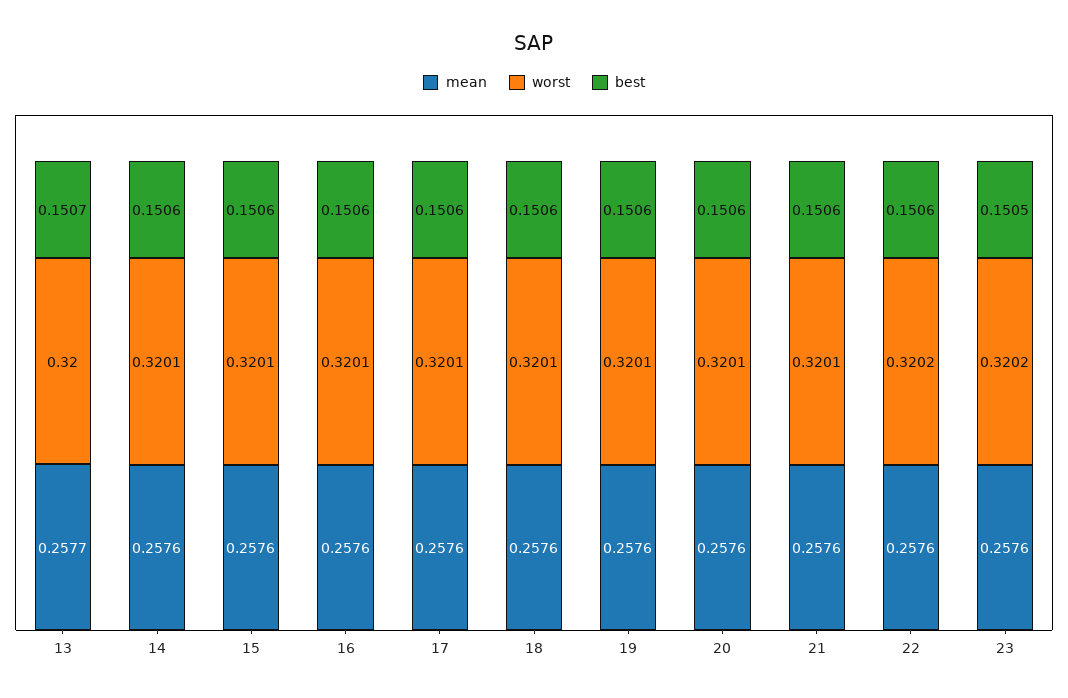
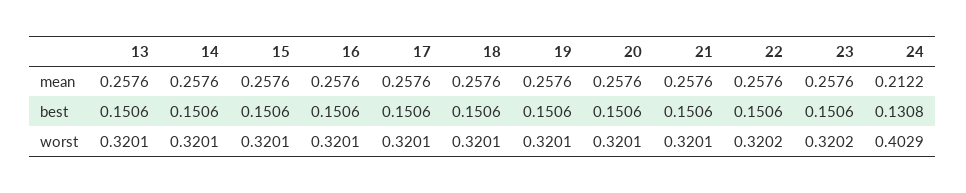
  {
    "mean": {
-     "13": 0.2577,
+     "13": 0.2576,
      "14": 0.2576,
      "15": 0.2576,
      "16": 0.2576,
      "17": 0.2576,
      "18": 0.2576,
      "19": 0.2576,
      "20": 0.2576,
      "21": 0.2576,
      "22": 0.2576,
-     "23": 0.2576
+     "23": 0.2576,
+     "24": 0.2122
    },
    "worst": {
-     "13": 0.32,
+     "13": 0.3201,
      "14": 0.3201,
      "15": 0.3201,
      "16": 0.3201,
      "17": 0.3201,
      "18": 0.3201,
      "19": 0.3201,
      "20": 0.3201,
      "21": 0.3201,
      "22": 0.3202,
-     "23": 0.3202
+     "23": 0.3202,
+     "24": 0.4029
    },
    "best": {
-     "13": 0.1507,
+     "13": 0.1506,
      "14": 0.1506,
      "15": 0.1506,
      "16": 0.1506,
      "17": 0.1506,
      "18": 0.1506,
      "19": 0.1506,
      "20": 0.1506,
      "21": 0.1506,
      "22": 0.1506,
-     "23": 0.1505
+     "23": 0.1506,
+     "24": 0.1308
    }
  }

